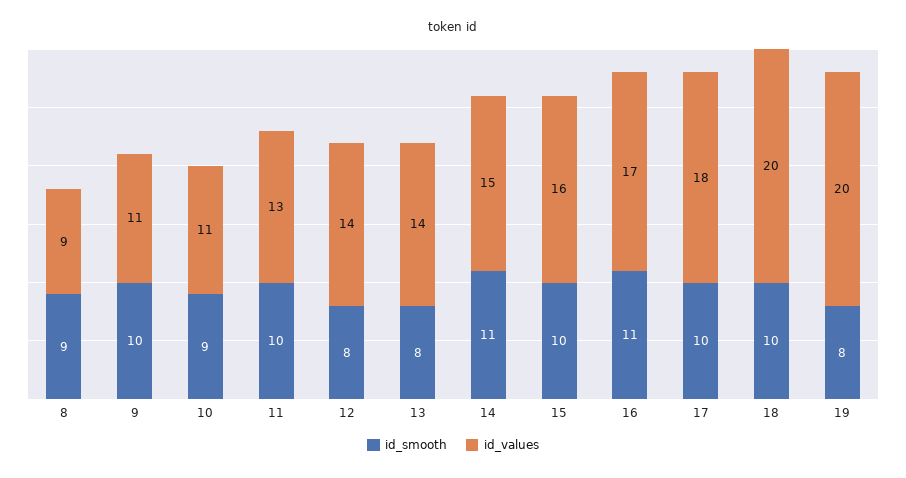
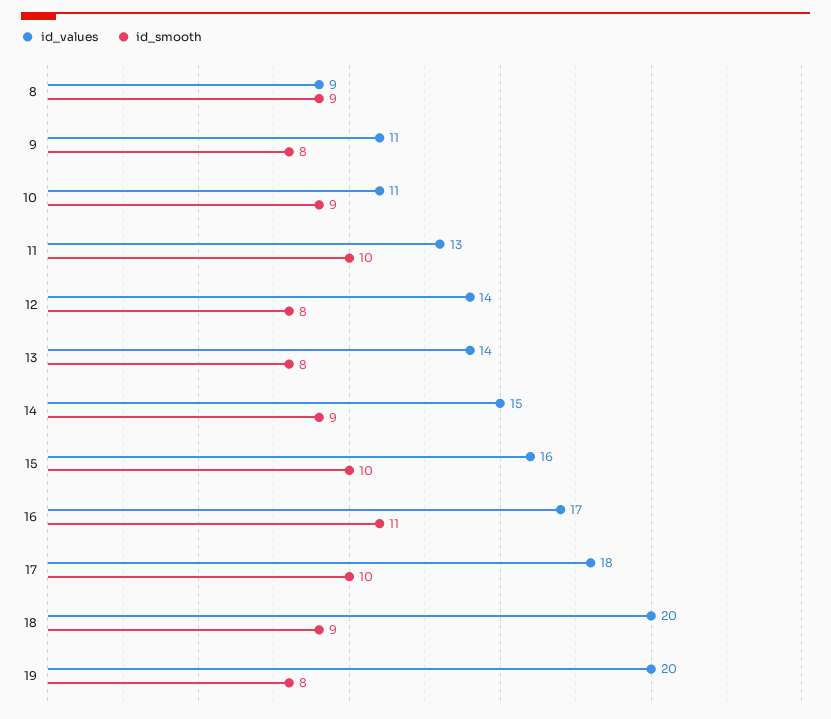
  {
    "id_smooth": {
      "8": 9,
-     "9": 10,
+     "9": 8,
      "10": 9,
      "11": 10,
      "12": 8,
      "13": 8,
-     "14": 11,
+     "14": 9,
      "15": 10,
      "16": 11,
      "17": 10,
-     "18": 10,
+     "18": 9,
      "19": 8
    },
    "id_values": {
      "8": 9,
      "9": 11,
      "10": 11,
      "11": 13,
      "12": 14,
      "13": 14,
      "14": 15,
      "15": 16,
      "16": 17,
      "17": 18,
      "18": 20,
      "19": 20
    }
  }

